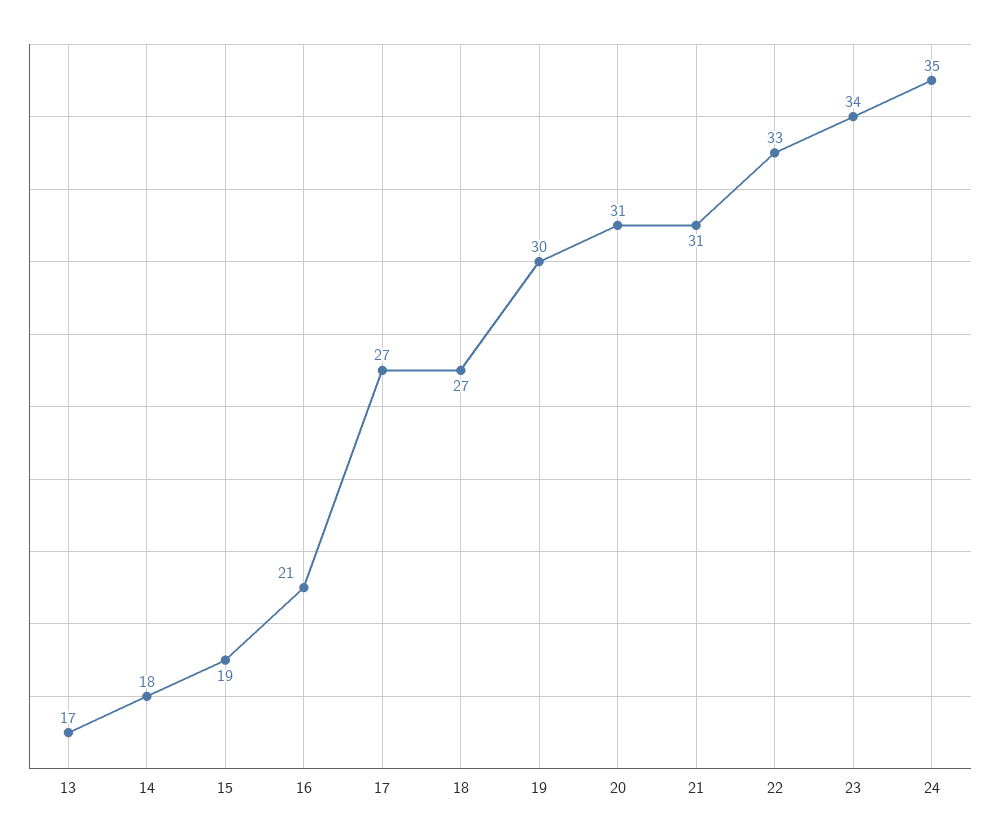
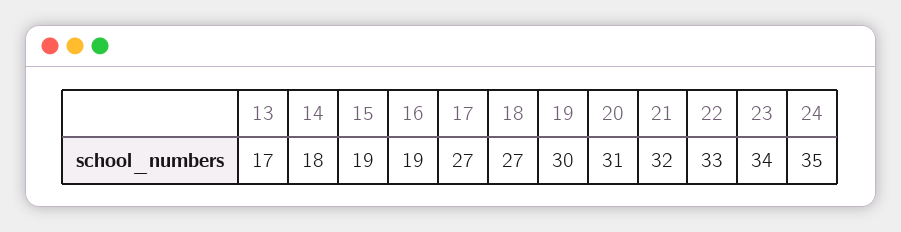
  {
    "13": 17,
    "14": 18,
    "15": 19,
-   "16": 21,
+   "16": 19,
    "17": 27,
    "18": 27,
    "19": 30,
    "20": 31,
-   "21": 31,
+   "21": 32,
    "22": 33,
    "23": 34,
    "24": 35
  }

